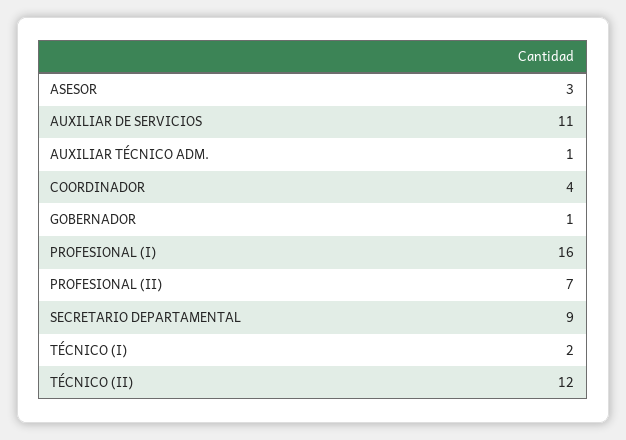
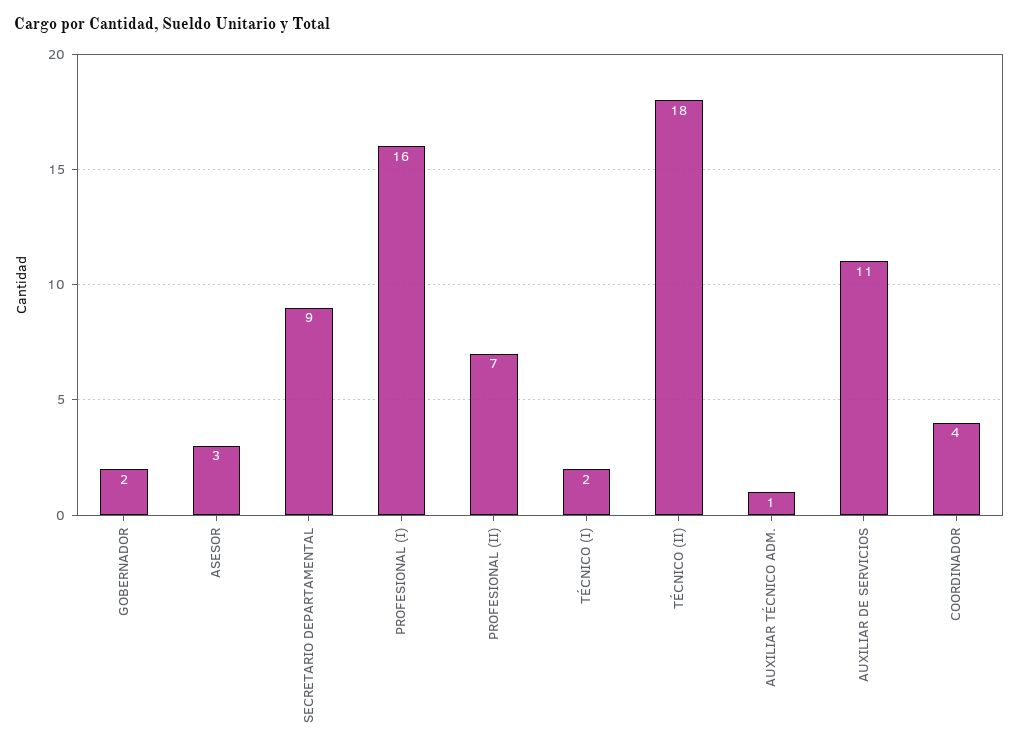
  {
    "ASESOR": 3,
    "AUXILIAR DE SERVICIOS": 11,
    "AUXILIAR TÉCNICO ADM.": 1,
    "COORDINADOR": 4,
-   "GOBERNADOR": 1,
+   "GOBERNADOR": 2,
    "PROFESIONAL (I)": 16,
    "PROFESIONAL (II)": 7,
    "SECRETARIO DEPARTAMENTAL": 9,
    "TÉCNICO (I)": 2,
-   "TÉCNICO (II)": 12
+   "TÉCNICO (II)": 18
  }

